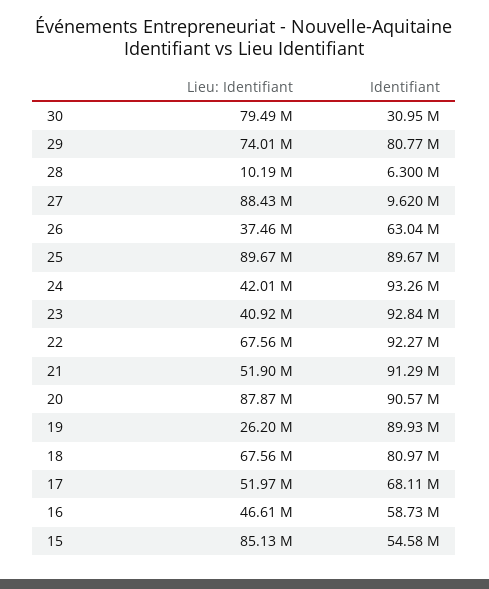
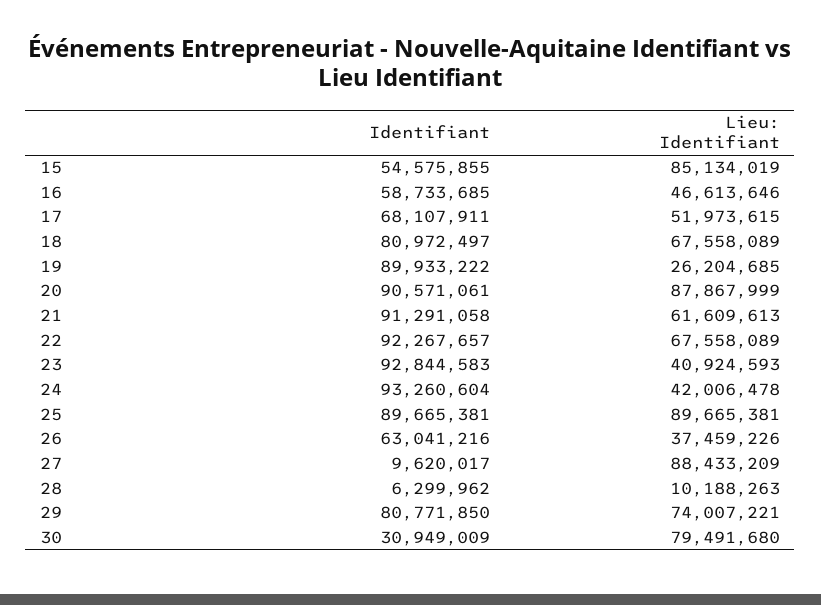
  {
    "Lieu: Identifiant": {
      "30": 79491680,
      "29": 74007221,
      "28": 10188263,
      "27": 88433209,
      "26": 37459226,
      "25": 89665381,
      "24": 42006478,
      "23": 40924593,
      "22": 67558089,
-     "21": 51900000,
+     "21": 61609613,
      "20": 87867999,
      "19": 26204685,
      "18": 67558089,
      "17": 51973615,
      "16": 46613646,
      "15": 85134019
    },
    "Identifiant": {
      "30": 30949009,
      "29": 80771850,
      "28": 6299962,
      "27": 9620017,
      "26": 63041216,
      "25": 89665381,
      "24": 93260604,
      "23": 92844583,
      "22": 92267657,
      "21": 91291058,
      "20": 90571061,
      "19": 89933222,
      "18": 80972497,
      "17": 68107911,
      "16": 58733685,
      "15": 54575855
    }
  }

